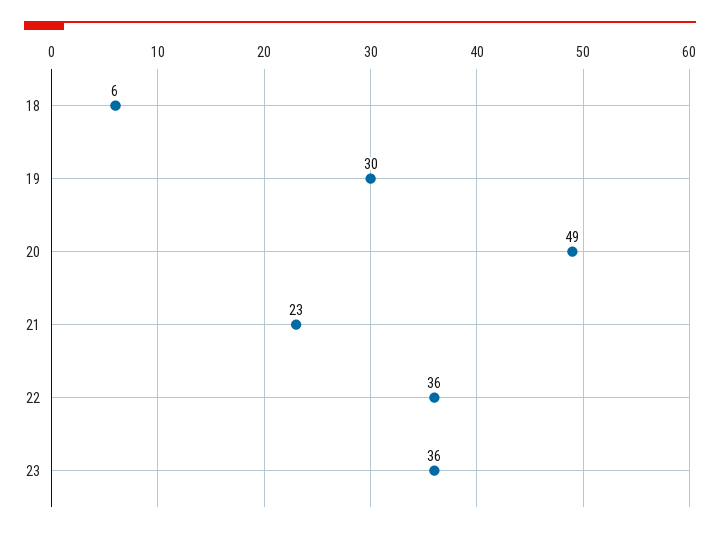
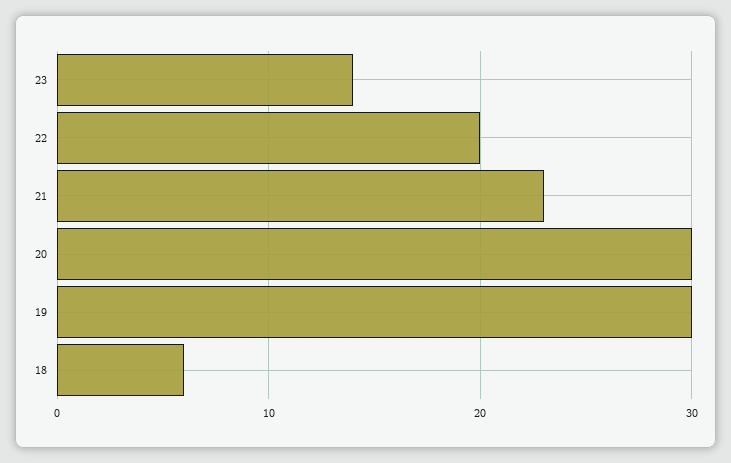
  {
    "18": 6,
    "19": 30,
-   "20": 49,
+   "20": 30,
    "21": 23,
-   "22": 36,
+   "22": 20,
-   "23": 36
+   "23": 14
  }

